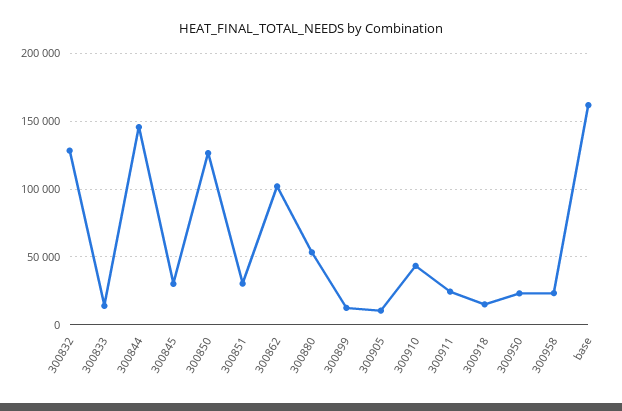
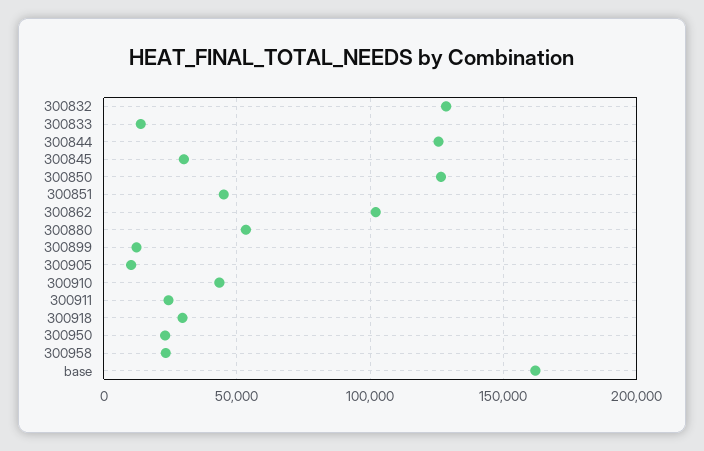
  {
    "300832": 130000,
    "300833": 15000,
-   "300844": 145000,
+   "300844": 125000,
    "300845": 30000,
    "300850": 125000,
-   "300851": 30000,
+   "300851": 45000,
    "300862": 100000,
    "300880": 55000,
    "300899": 10000,
    "300905": 10000,
    "300910": 45000,
    "300911": 25000,
-   "300918": 15000,
+   "300918": 30000,
    "300950": 25000,
    "300958": 25000,
    "base": 160000
  }

